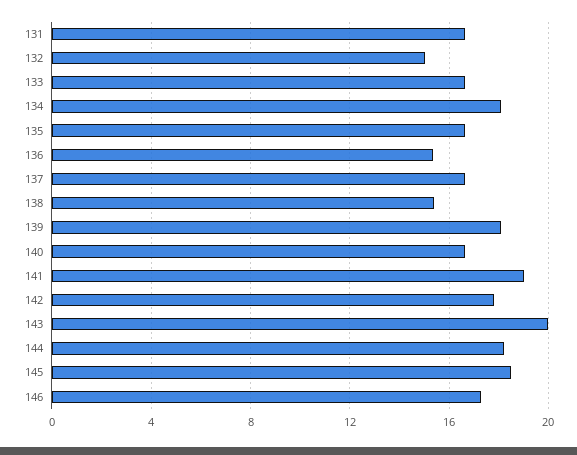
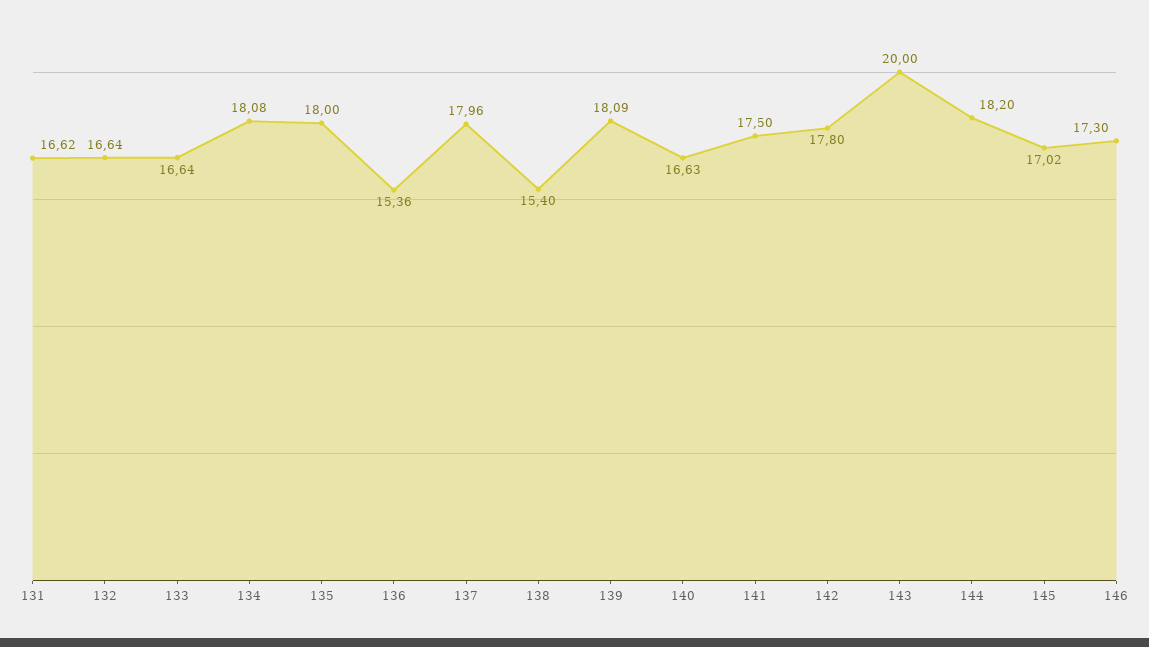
  {
    "131": 16.62,
-   "132": 15,
+   "132": 16.64,
    "133": 16.64,
    "134": 18.08,
-   "135": 16.5,
+   "135": 18,
    "136": 15.36,
-   "137": 16.5,
+   "137": 17.96,
    "138": 15.4,
    "139": 18.09,
    "140": 16.63,
-   "141": 19,
+   "141": 17.5,
    "142": 17.8,
    "143": 20,
    "144": 18.2,
-   "145": 18.5,
+   "145": 17.02,
    "146": 17.3
  }

